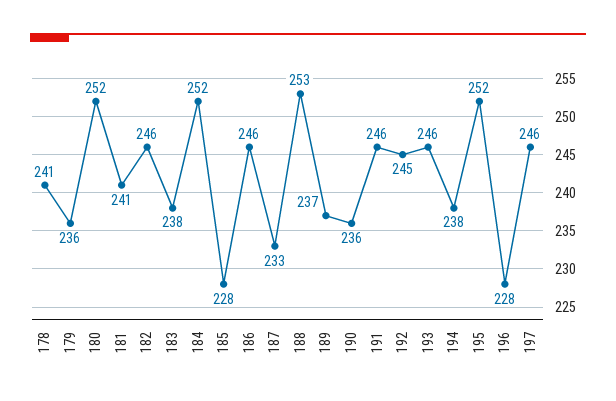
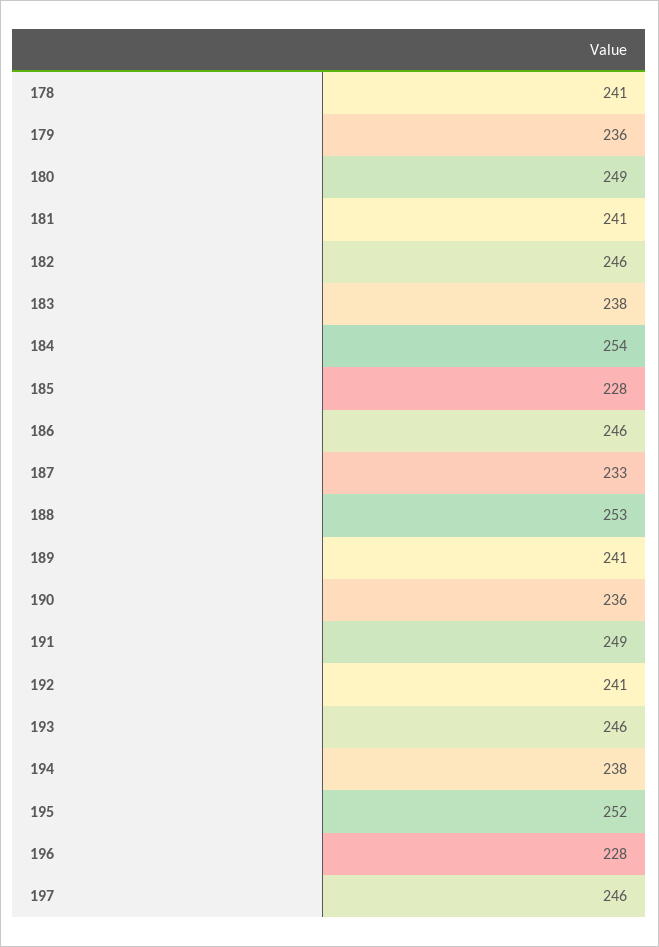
  {
    "178": 241,
    "179": 236,
-   "180": 252,
+   "180": 249,
    "181": 241,
    "182": 246,
    "183": 238,
-   "184": 252,
+   "184": 254,
    "185": 228,
    "186": 246,
    "187": 233,
    "188": 253,
-   "189": 237,
+   "189": 241,
    "190": 236,
-   "191": 246,
+   "191": 249,
-   "192": 245,
+   "192": 241,
    "193": 246,
    "194": 238,
    "195": 252,
    "196": 228,
    "197": 246
  }

